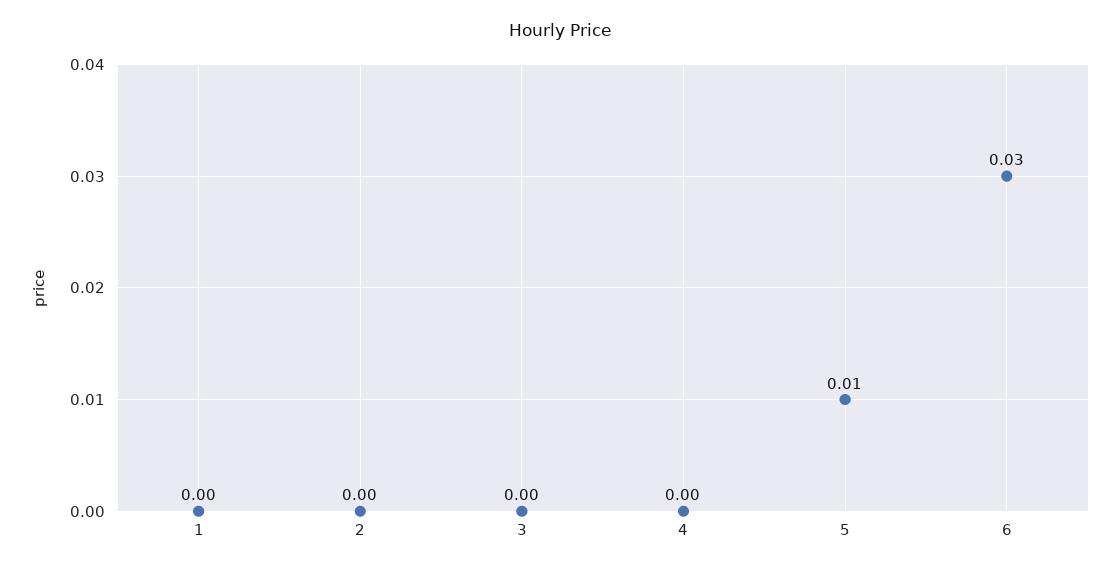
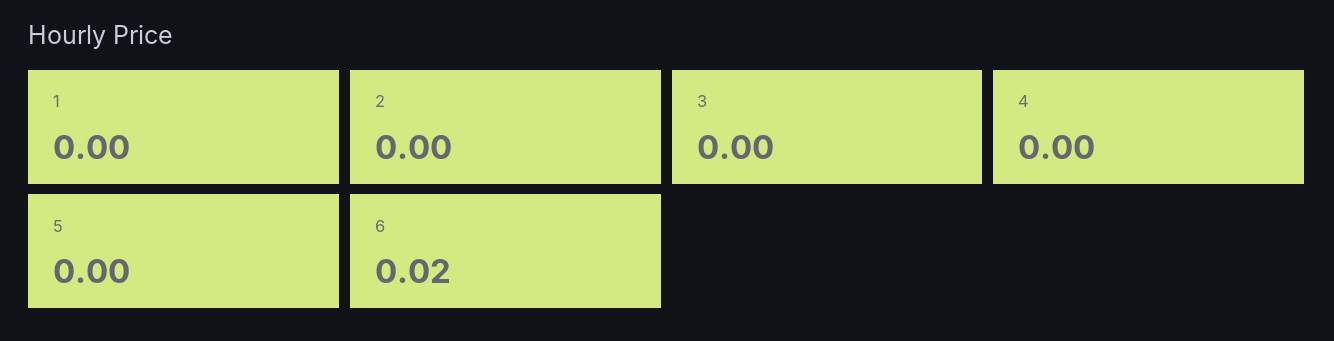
  {
    "1": 0,
    "2": 0,
    "3": 0,
    "4": 0,
-   "5": 0.01,
+   "5": 0,
-   "6": 0.03
+   "6": 0.02
  }

